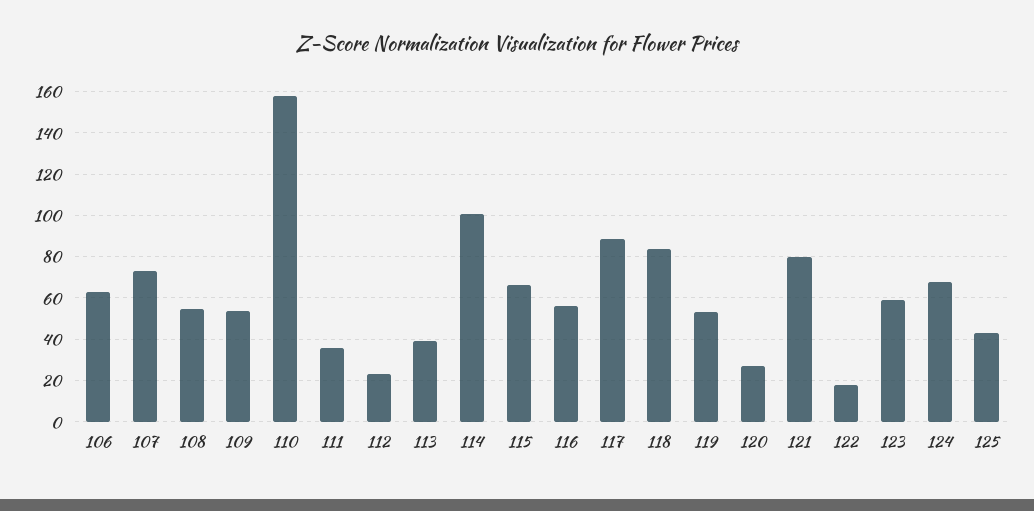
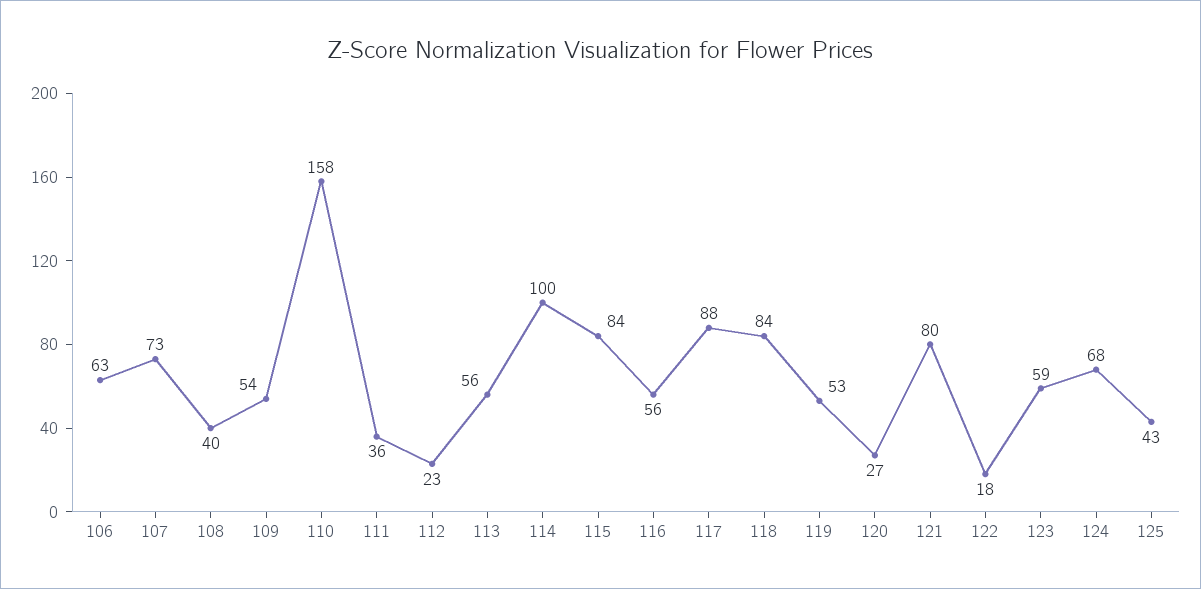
  {
    "106": 63,
    "107": 73,
-   "108": 55,
+   "108": 40,
    "109": 54,
    "110": 158,
    "111": 36,
    "112": 23,
-   "113": 40,
+   "113": 56,
    "114": 100,
-   "115": 65,
+   "115": 84,
    "116": 56,
    "117": 88,
    "118": 84,
    "119": 53,
    "120": 27,
    "121": 80,
    "122": 18,
    "123": 59,
    "124": 68,
    "125": 43
  }

